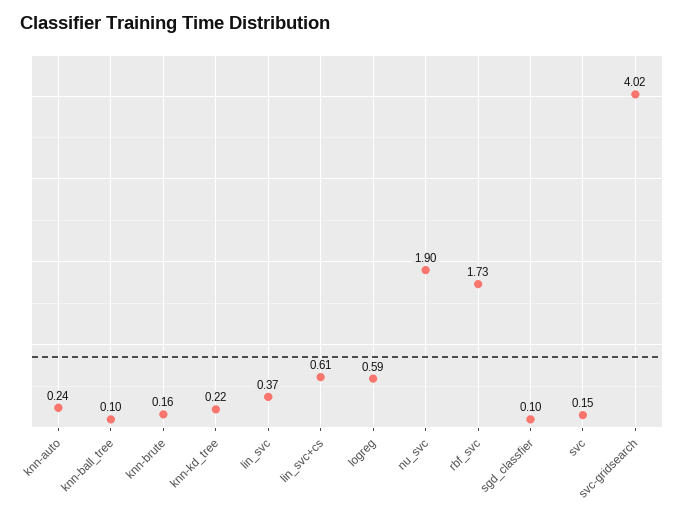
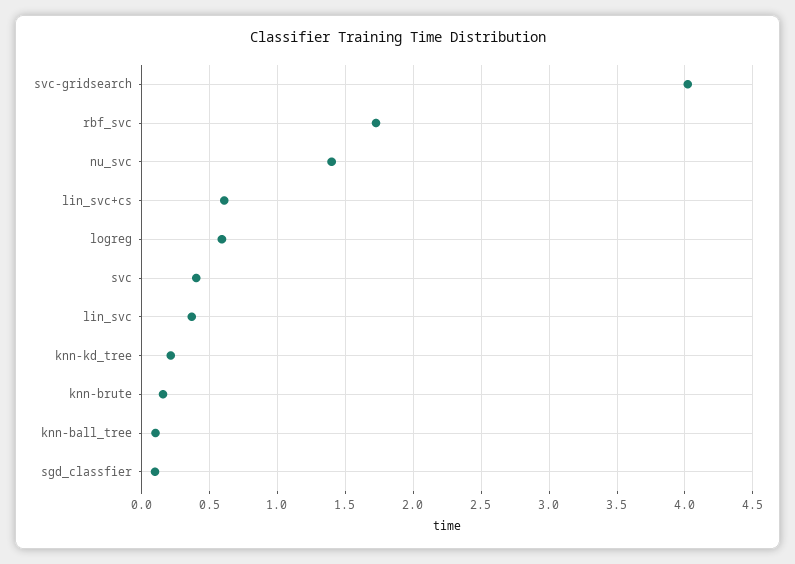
  {
-   "knn-auto": 0.24,
    "knn-ball_tree": 0.1,
    "knn-brute": 0.16,
    "knn-kd_tree": 0.22,
    "lin_svc": 0.37,
    "lin_svc+cs": 0.61,
    "logreg": 0.59,
-   "nu_svc": 1.9,
+   "nu_svc": 1.4,
    "rbf_svc": 1.73,
    "sgd_classfier": 0.1,
-   "svc": 0.15,
+   "svc": 0.4,
    "svc-gridsearch": 4.02
  }

